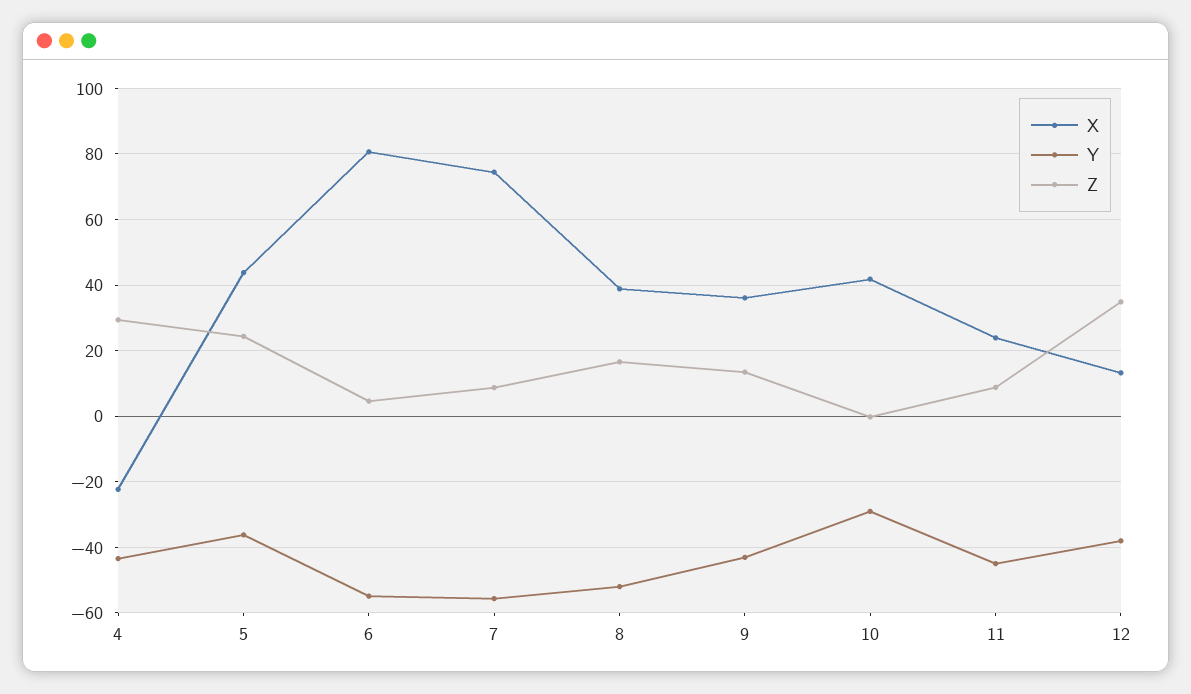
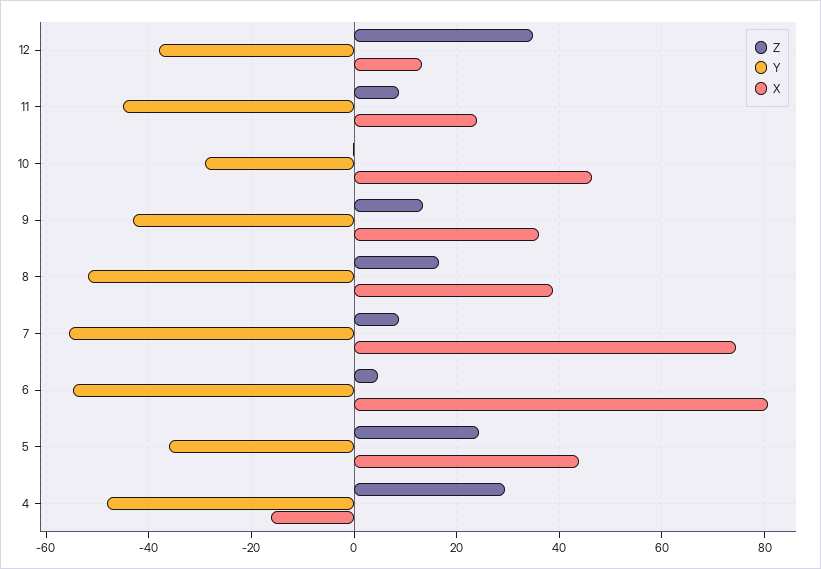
  {
    "X": {
-     "4": -22,
+     "4": -16,
      "5": 44,
      "6": 80,
      "7": 74,
      "8": 38,
      "9": 36,
-     "10": 42,
+     "10": 46,
      "11": 24,
      "12": 14
    },
    "Y": {
-     "4": -44,
+     "4": -48,
      "5": -36,
      "6": -54,
      "7": -56,
      "8": -52,
      "9": -44,
      "10": -30,
      "11": -44,
      "12": -38
    },
    "Z": {
      "4": 30,
      "5": 24,
      "6": 4,
      "7": 8,
      "8": 16,
      "9": 14,
      "10": 0,
      "11": 8,
      "12": 34
    }
  }

